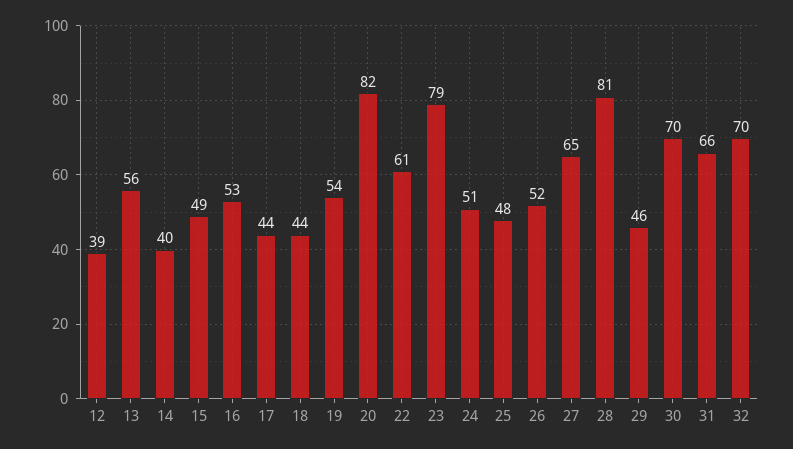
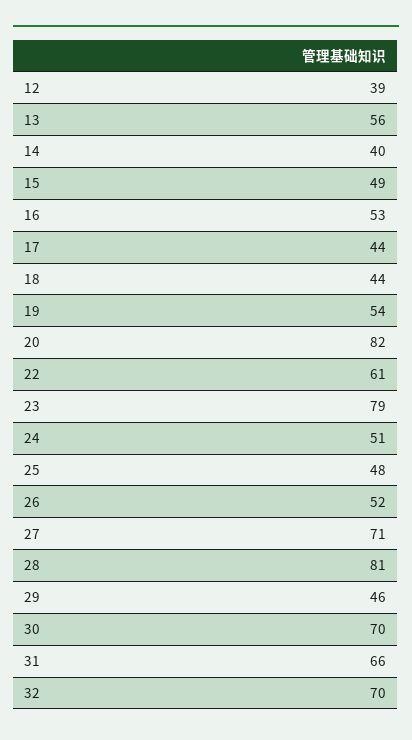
  {
    "12": 39,
    "13": 56,
    "14": 40,
    "15": 49,
    "16": 53,
    "17": 44,
    "18": 44,
    "19": 54,
    "20": 82,
    "22": 61,
    "23": 79,
    "24": 51,
    "25": 48,
    "26": 52,
-   "27": 65,
+   "27": 71,
    "28": 81,
    "29": 46,
    "30": 70,
    "31": 66,
    "32": 70
  }

